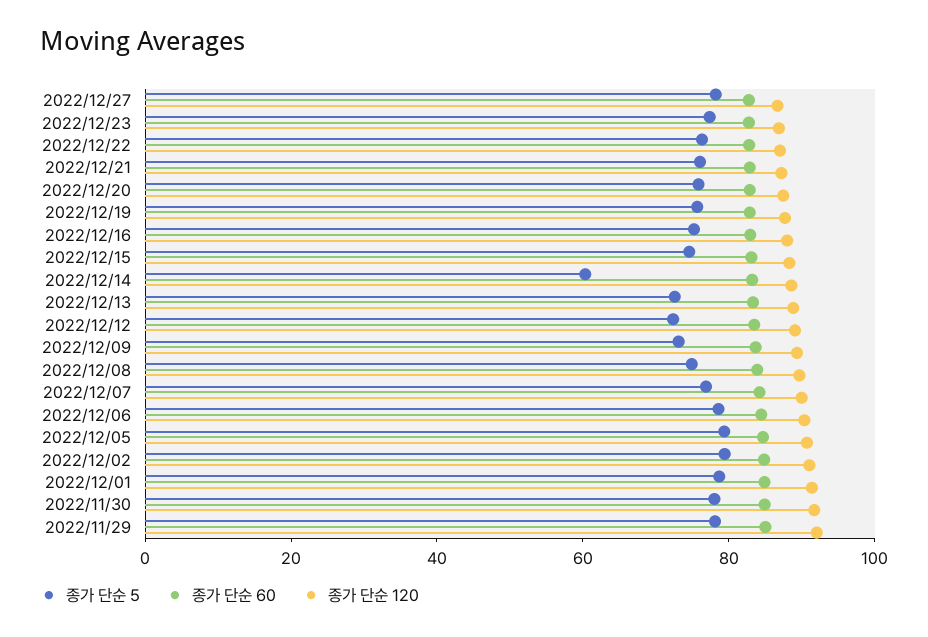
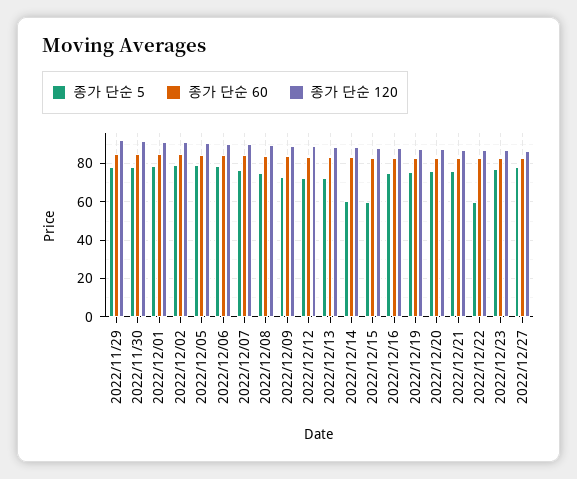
  {
    "종가 단순 5": {
      "2022/12/27": 80,
      "2022/12/23": 75,
-     "2022/12/22": 75,
+     "2022/12/22": 60,
      "2022/12/21": 75,
      "2022/12/20": 75,
      "2022/12/19": 75,
      "2022/12/16": 75,
-     "2022/12/15": 75,
+     "2022/12/15": 60,
      "2022/12/14": 60,
      "2022/12/13": 75,
      "2022/12/12": 70,
      "2022/12/09": 75,
      "2022/12/08": 75,
      "2022/12/07": 75,
      "2022/12/06": 80,
      "2022/12/05": 80,
      "2022/12/02": 80,
      "2022/12/01": 80,
      "2022/11/30": 80,
      "2022/11/29": 80
    },
    "종가 단순 60": {
      "2022/12/27": 85,
      "2022/12/23": 85,
      "2022/12/22": 85,
      "2022/12/21": 85,
      "2022/12/20": 85,
      "2022/12/19": 85,
      "2022/12/16": 85,
      "2022/12/15": 85,
      "2022/12/14": 85,
      "2022/12/13": 85,
      "2022/12/12": 85,
      "2022/12/09": 85,
      "2022/12/08": 85,
      "2022/12/07": 85,
      "2022/12/06": 85,
      "2022/12/05": 85,
      "2022/12/02": 85,
      "2022/12/01": 85,
      "2022/11/30": 85,
      "2022/11/29": 85
    },
    "종가 단순 120": {
      "2022/12/27": 85,
      "2022/12/23": 85,
      "2022/12/22": 85,
      "2022/12/21": 85,
      "2022/12/20": 85,
      "2022/12/19": 90,
      "2022/12/16": 90,
      "2022/12/15": 90,
      "2022/12/14": 90,
      "2022/12/13": 90,
      "2022/12/12": 90,
      "2022/12/09": 90,
      "2022/12/08": 90,
      "2022/12/07": 90,
      "2022/12/06": 90,
      "2022/12/05": 90,
      "2022/12/02": 90,
      "2022/12/01": 90,
      "2022/11/30": 90,
      "2022/11/29": 90
    }
  }

